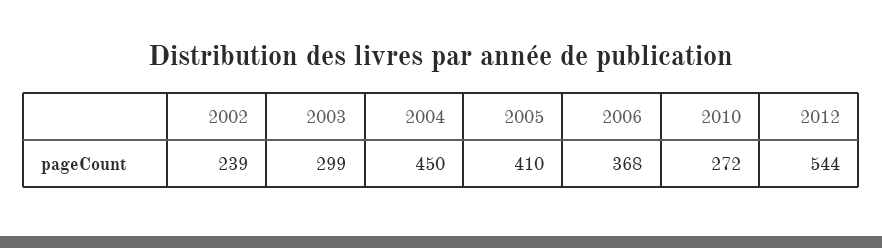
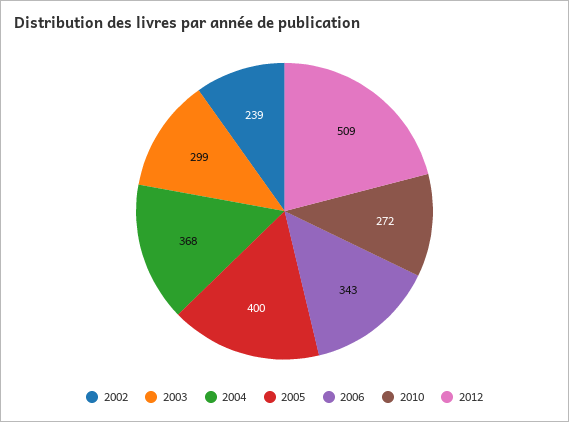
  {
    "2002": 239,
    "2003": 299,
-   "2004": 450,
+   "2004": 368,
-   "2005": 410,
+   "2005": 400,
-   "2006": 368,
+   "2006": 343,
    "2010": 272,
-   "2012": 544
+   "2012": 509
  }

